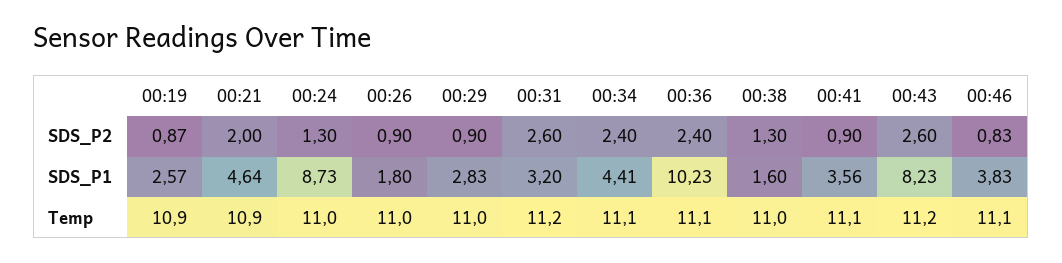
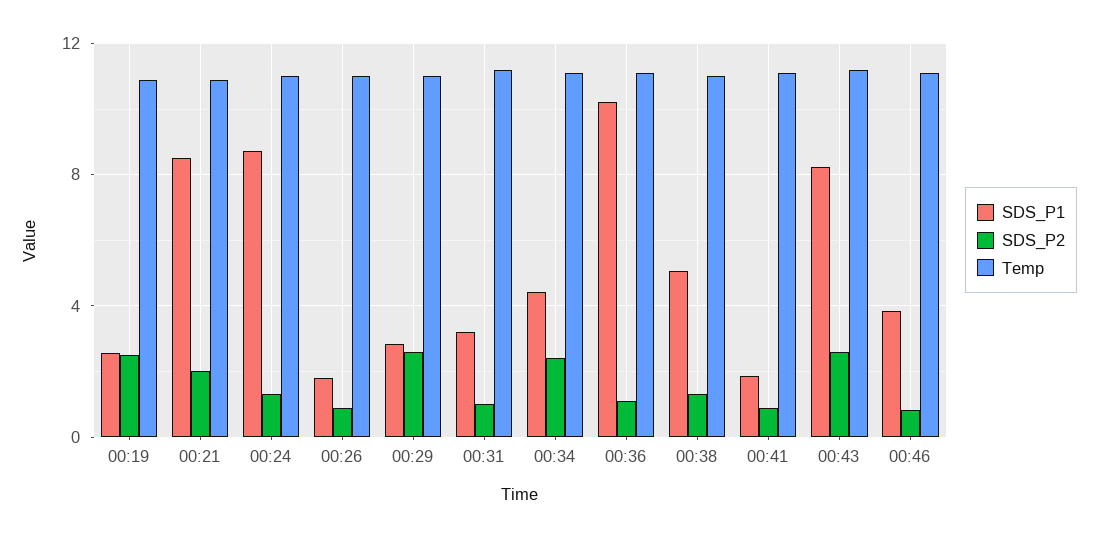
  {
    "SDS_P2": {
-     "00:19": 0.87,
+     "00:19": 2.5,
      "00:21": 2,
      "00:24": 1.3,
      "00:26": 0.9,
-     "00:29": 0.9,
+     "00:29": 2.5,
-     "00:31": 2.6,
+     "00:31": 1,
      "00:34": 2.4,
-     "00:36": 2.4,
+     "00:36": 1,
      "00:38": 1.3,
      "00:41": 0.9,
      "00:43": 2.6,
      "00:46": 0.83
    },
    "SDS_P1": {
      "00:19": 2.57,
-     "00:21": 4.64,
+     "00:21": 8.5,
      "00:24": 8.73,
      "00:26": 1.8,
      "00:29": 2.83,
      "00:31": 3.2,
      "00:34": 4.41,
      "00:36": 10.23,
-     "00:38": 1.6,
+     "00:38": 5,
-     "00:41": 3.56,
+     "00:41": 2,
      "00:43": 8.23,
      "00:46": 3.83
    },
    "Temp": {
      "00:19": 10.9,
      "00:21": 10.9,
      "00:24": 11,
      "00:26": 11,
      "00:29": 11,
      "00:31": 11.2,
      "00:34": 11.1,
      "00:36": 11.1,
      "00:38": 11,
      "00:41": 11.1,
      "00:43": 11.2,
      "00:46": 11.1
    }
  }

